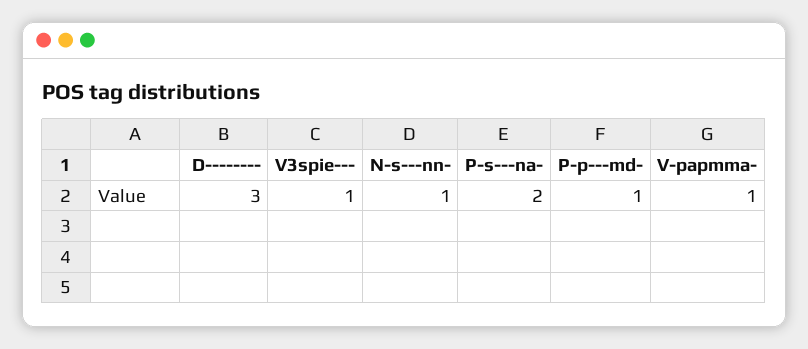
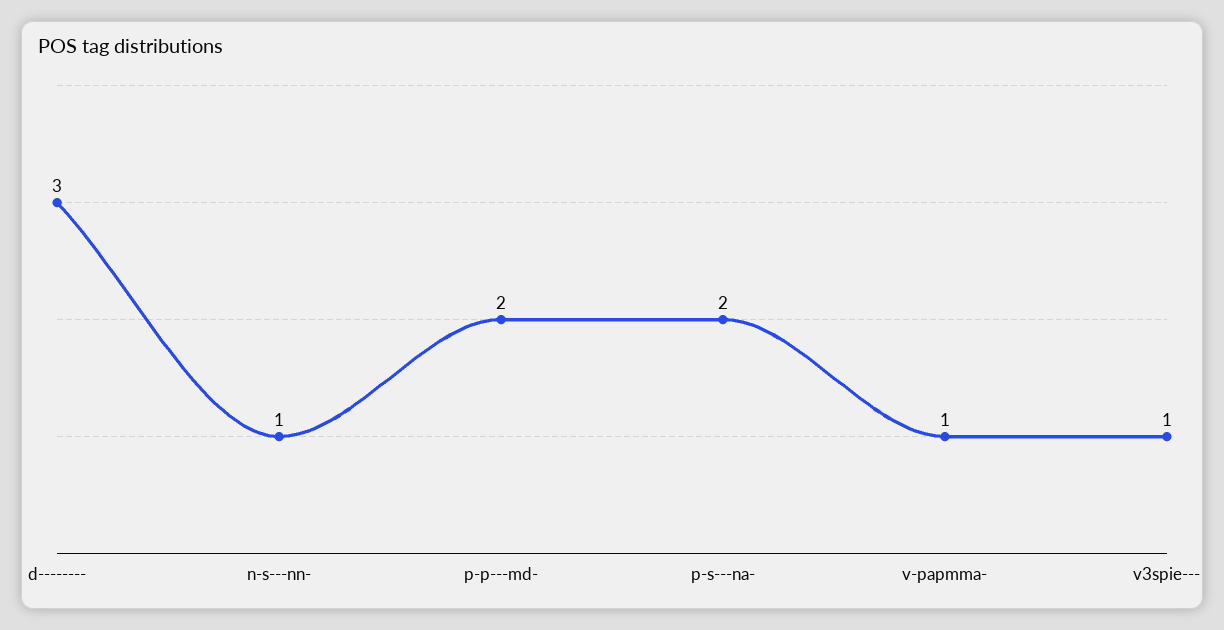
  {
    "D--------": 3,
    "V3spie---": 1,
    "N-s---nn-": 1,
    "P-s---na-": 2,
-   "P-p---md-": 1,
+   "P-p---md-": 2,
    "V-papmma-": 1
  }

